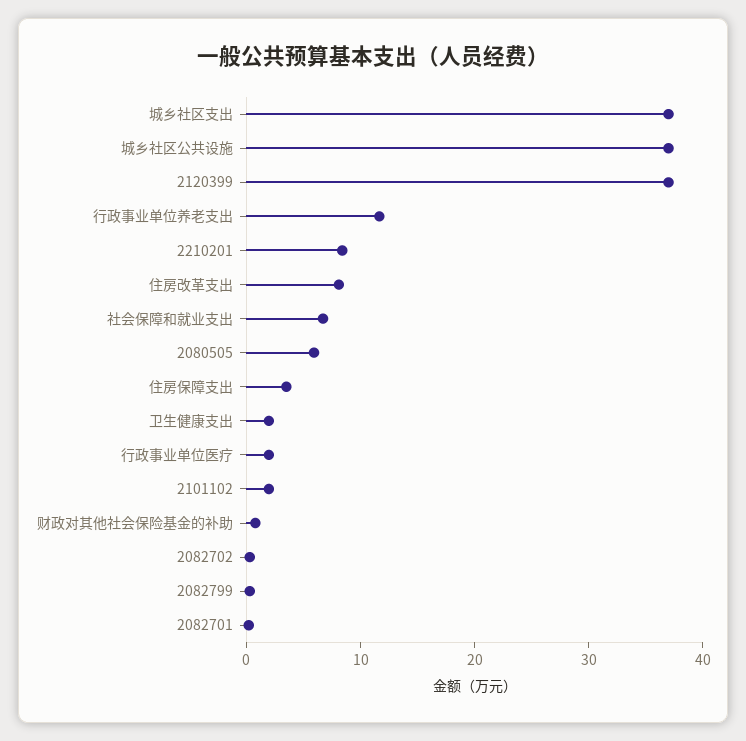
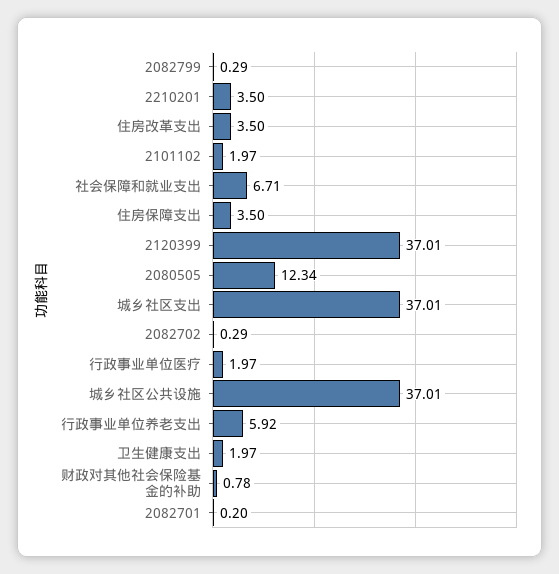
  {
    "城乡社区支出": 37.01,
    "城乡社区公共设施": 37.01,
    "2120399": 37.01,
-   "行政事业单位养老支出": 12,
+   "行政事业单位养老支出": 5.92,
-   "2210201": 8,
+   "2210201": 3.5,
-   "住房改革支出": 8,
+   "住房改革支出": 3.5,
    "社会保障和就业支出": 6.71,
-   "2080505": 6,
+   "2080505": 12.34,
    "住房保障支出": 3.5,
    "卫生健康支出": 1.97,
    "行政事业单位医疗": 1.97,
    "2101102": 1.97,
    "财政对其他社会保险基金的补助": 0.78,
    "2082702": 0.29,
    "2082799": 0.29,
    "2082701": 0.2
  }

